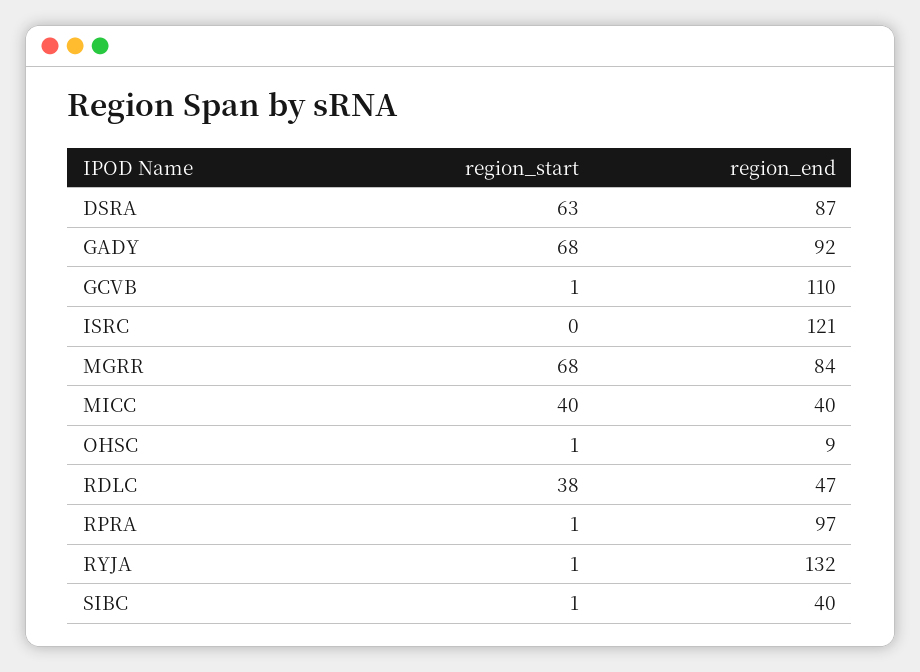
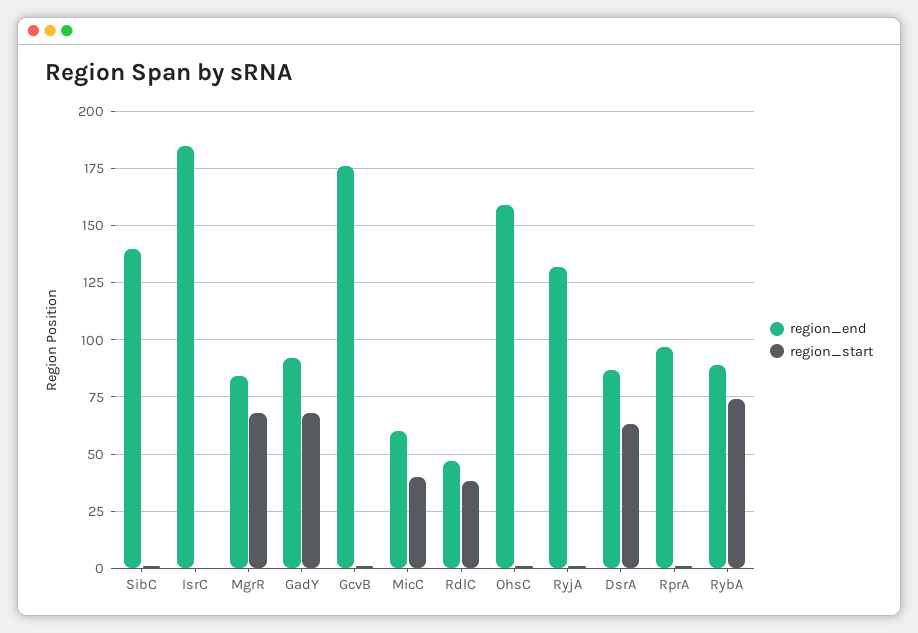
  {
    "region_start": {
      "DSRA": 63,
      "GADY": 68,
      "GCVB": 1,
      "ISRC": 0,
      "MGRR": 68,
      "MICC": 40,
      "OHSC": 1,
      "RDLC": 38,
      "RPRA": 1,
      "RYJA": 1,
-     "SIBC": 1
+     "SIBC": 1,
+     "RybA": 75
    },
    "region_end": {
      "DSRA": 87,
      "GADY": 92,
-     "GCVB": 110,
+     "GCVB": 175,
-     "ISRC": 121,
+     "ISRC": 185,
      "MGRR": 84,
-     "MICC": 40,
+     "MICC": 60,
-     "OHSC": 9,
+     "OHSC": 160,
      "RDLC": 47,
      "RPRA": 97,
      "RYJA": 132,
-     "SIBC": 40
+     "SIBC": 140,
+     "RybA": 90
    }
  }

